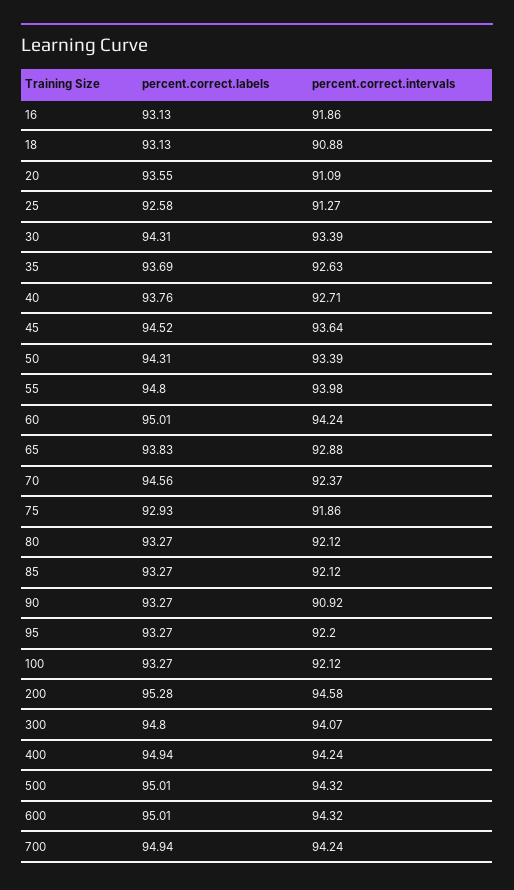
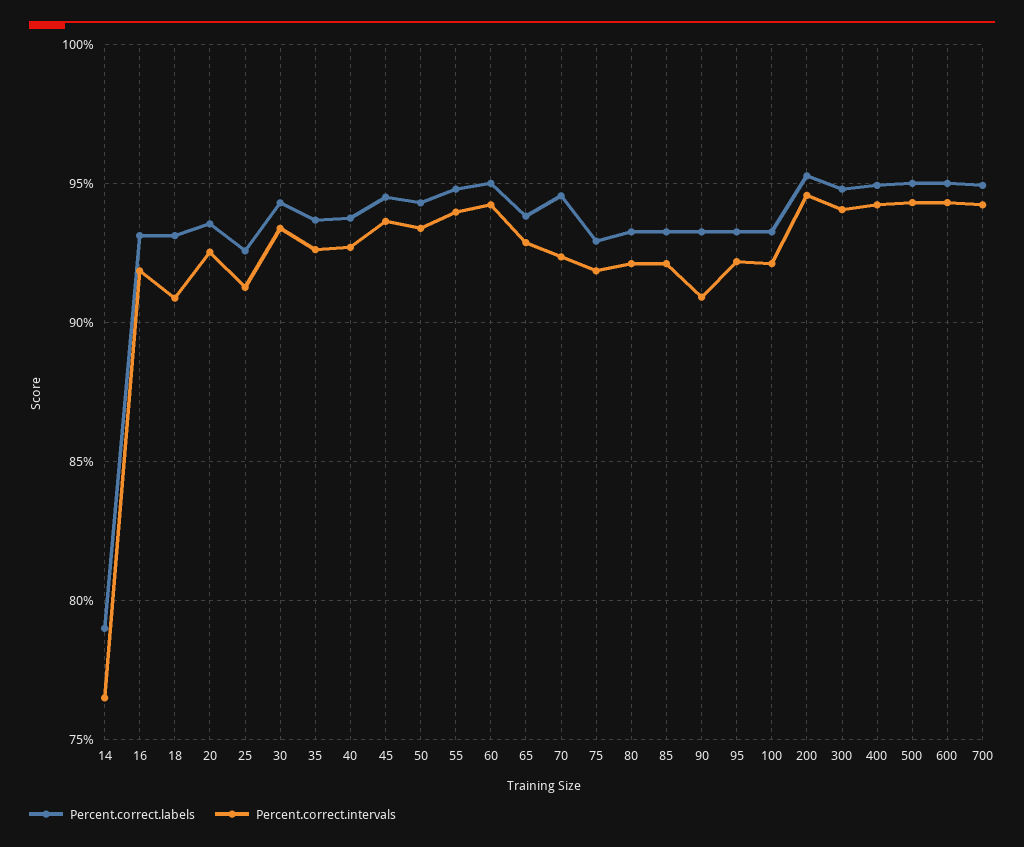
  {
    "percent.correct.labels": {
      "16": 93.13,
      "18": 93.13,
      "20": 93.55,
      "25": 92.58,
      "30": 94.31,
      "35": 93.69,
      "40": 93.76,
      "45": 94.52,
      "50": 94.31,
      "55": 94.8,
      "60": 95.01,
      "65": 93.83,
      "70": 94.56,
      "75": 92.93,
      "80": 93.27,
      "85": 93.27,
      "90": 93.27,
      "95": 93.27,
      "100": 93.27,
      "200": 95.28,
      "300": 94.8,
      "400": 94.94,
      "500": 95.01,
      "600": 95.01,
-     "700": 94.94
+     "700": 94.94,
+     "14": 79
    },
    "percent.correct.intervals": {
      "16": 91.86,
      "18": 90.88,
-     "20": 91.09,
+     "20": 92.5,
      "25": 91.27,
      "30": 93.39,
      "35": 92.63,
      "40": 92.71,
      "45": 93.64,
      "50": 93.39,
      "55": 93.98,
      "60": 94.24,
      "65": 92.88,
      "70": 92.37,
      "75": 91.86,
      "80": 92.12,
      "85": 92.12,
      "90": 90.92,
      "95": 92.2,
      "100": 92.12,
      "200": 94.58,
      "300": 94.07,
      "400": 94.24,
      "500": 94.32,
      "600": 94.32,
-     "700": 94.24
+     "700": 94.24,
+     "14": 76.5
    }
  }

